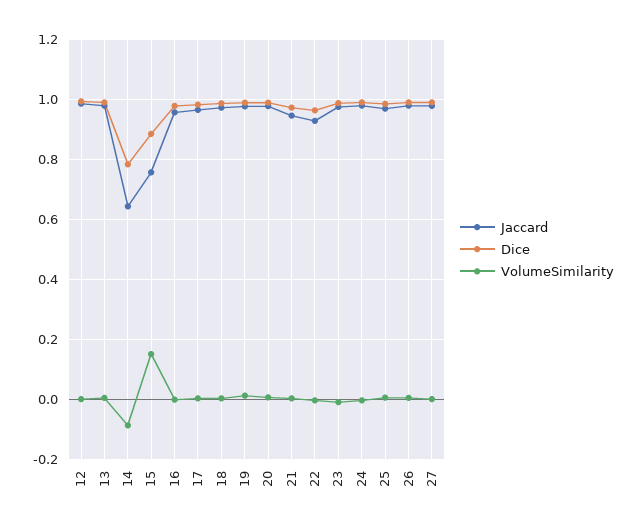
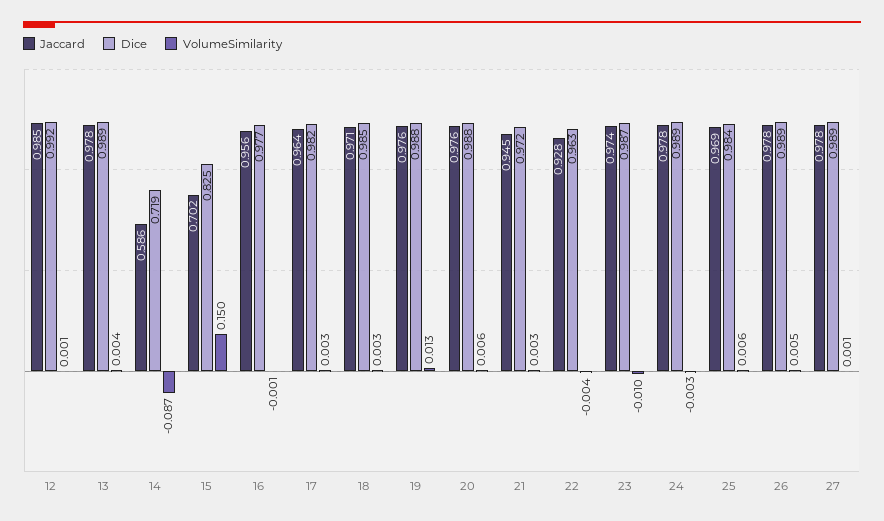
  {
    "Jaccard": {
      "12": 0.985,
      "13": 0.978,
-     "14": 0.64,
+     "14": 0.586,
-     "15": 0.76,
+     "15": 0.702,
      "16": 0.956,
      "17": 0.964,
      "18": 0.971,
      "19": 0.976,
      "20": 0.976,
      "21": 0.945,
      "22": 0.928,
      "23": 0.974,
      "24": 0.978,
      "25": 0.969,
      "26": 0.978,
      "27": 0.978
    },
    "Dice": {
      "12": 0.992,
      "13": 0.989,
-     "14": 0.78,
+     "14": 0.719,
-     "15": 0.88,
+     "15": 0.825,
      "16": 0.977,
      "17": 0.982,
      "18": 0.985,
      "19": 0.988,
      "20": 0.988,
      "21": 0.972,
      "22": 0.963,
      "23": 0.987,
      "24": 0.989,
      "25": 0.984,
      "26": 0.989,
      "27": 0.989
    },
    "VolumeSimilarity": {
      "12": 0.001,
      "13": 0.004,
      "14": -0.087,
      "15": 0.15,
      "16": -0.001,
      "17": 0.003,
      "18": 0.003,
      "19": 0.013,
      "20": 0.006,
      "21": 0.003,
      "22": -0.004,
      "23": -0.01,
      "24": -0.003,
      "25": 0.006,
      "26": 0.005,
      "27": 0.001
    }
  }

